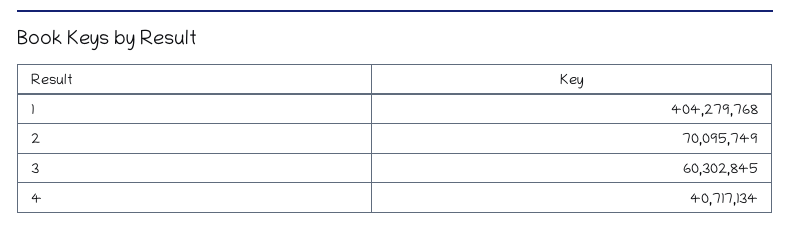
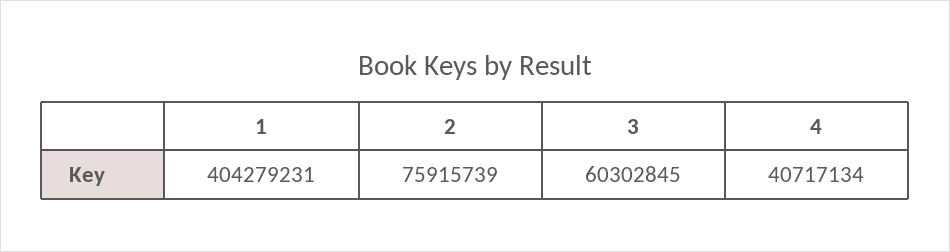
  {
-   "1": 404279768,
+   "1": 404279231,
-   "2": 70095749,
+   "2": 75915739,
    "3": 60302845,
    "4": 40717134
  }

